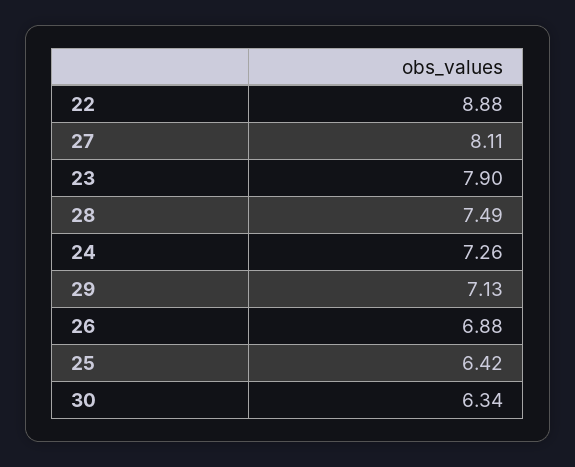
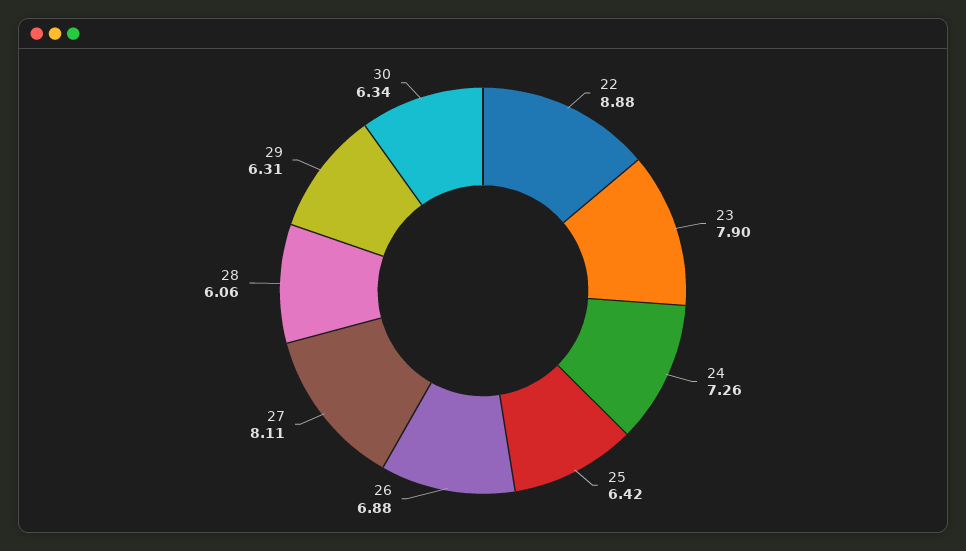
  {
    "22": 8.88,
    "27": 8.11,
    "23": 7.9,
-   "28": 7.49,
+   "28": 6.06,
    "24": 7.26,
-   "29": 7.13,
+   "29": 6.31,
    "26": 6.88,
    "25": 6.42,
    "30": 6.34
  }

